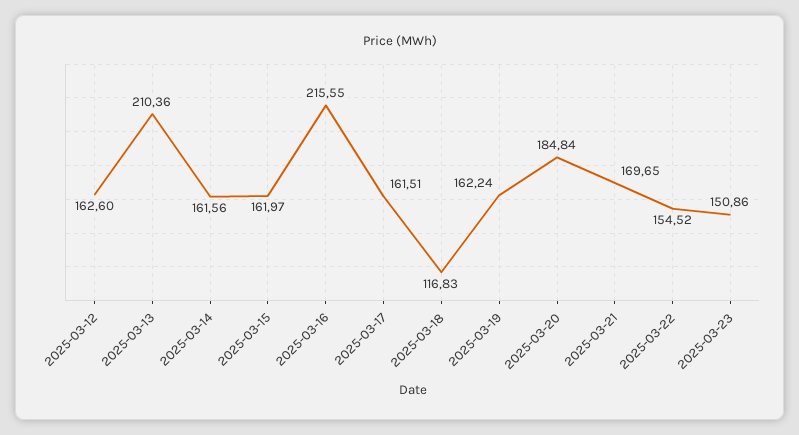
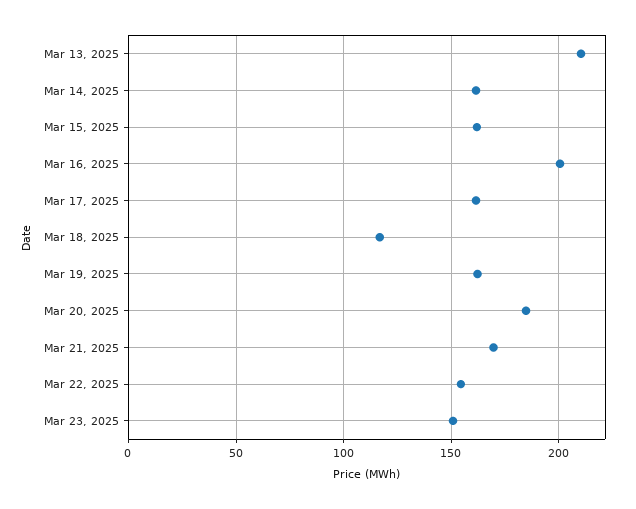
  {
-   "2025-03-12": 162.6,
    "2025-03-13": 210.36,
    "2025-03-14": 161.56,
    "2025-03-15": 161.97,
-   "2025-03-16": 215.55,
+   "2025-03-16": 200,
    "2025-03-17": 161.51,
    "2025-03-18": 116.83,
    "2025-03-19": 162.24,
    "2025-03-20": 184.84,
    "2025-03-21": 169.65,
    "2025-03-22": 154.52,
    "2025-03-23": 150.86
  }

